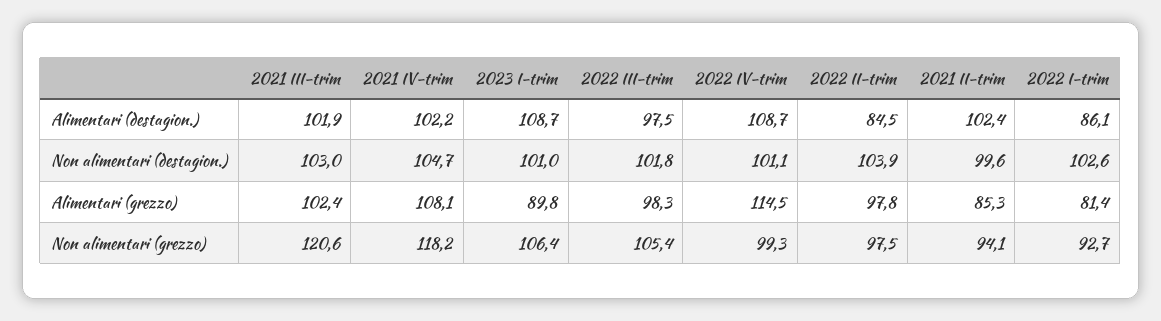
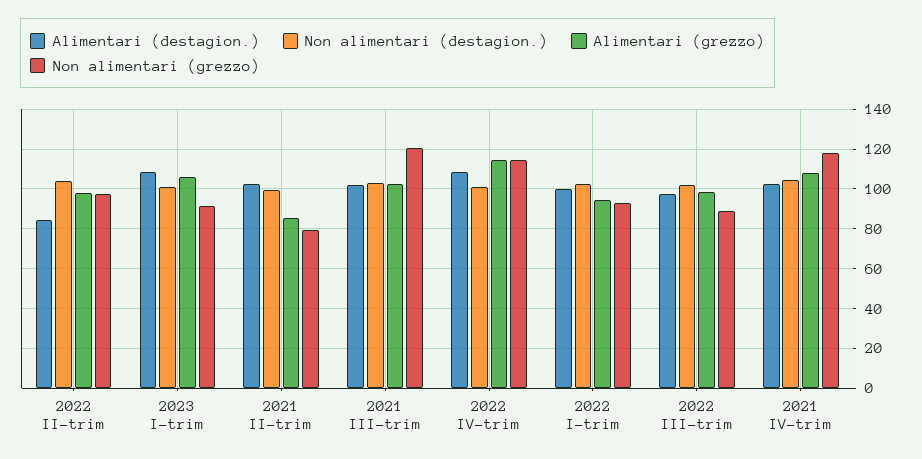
  {
    "Alimentari (destagion.)": {
      "2021 III-trim": 101.9,
      "2021 IV-trim": 102.2,
      "2023 I-trim": 108.7,
      "2022 III-trim": 97.5,
      "2022 IV-trim": 108.7,
      "2022 II-trim": 84.5,
      "2021 II-trim": 102.4,
-     "2022 I-trim": 86.1
+     "2022 I-trim": 100
    },
    "Non alimentari (destagion.)": {
      "2021 III-trim": 103,
      "2021 IV-trim": 104.7,
      "2023 I-trim": 101,
      "2022 III-trim": 101.8,
      "2022 IV-trim": 101.1,
      "2022 II-trim": 103.9,
      "2021 II-trim": 99.6,
      "2022 I-trim": 102.6
    },
    "Alimentari (grezzo)": {
      "2021 III-trim": 102.4,
      "2021 IV-trim": 108.1,
-     "2023 I-trim": 89.8,
+     "2023 I-trim": 105,
      "2022 III-trim": 98.3,
      "2022 IV-trim": 114.5,
      "2022 II-trim": 97.8,
      "2021 II-trim": 85.3,
-     "2022 I-trim": 81.4
+     "2022 I-trim": 95
    },
    "Non alimentari (grezzo)": {
      "2021 III-trim": 120.6,
      "2021 IV-trim": 118.2,
-     "2023 I-trim": 106.4,
+     "2023 I-trim": 90,
-     "2022 III-trim": 105.4,
+     "2022 III-trim": 90,
-     "2022 IV-trim": 99.3,
+     "2022 IV-trim": 115,
      "2022 II-trim": 97.5,
-     "2021 II-trim": 94.1,
+     "2021 II-trim": 80,
      "2022 I-trim": 92.7
    }
  }

